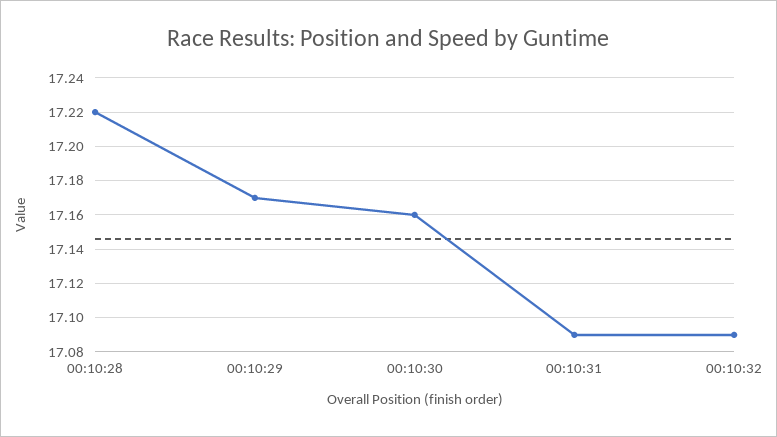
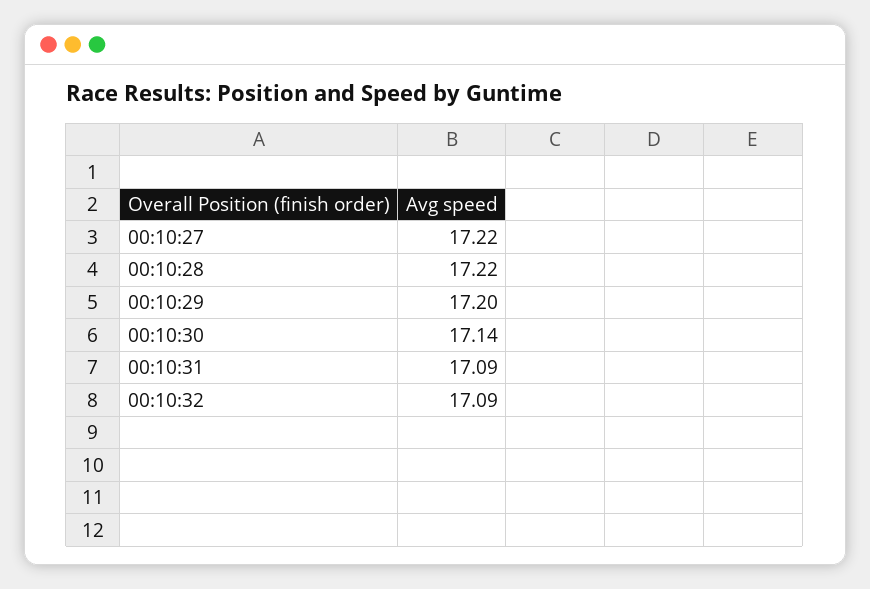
  {
    "00:10:28": 17.22,
-   "00:10:29": 17.17,
+   "00:10:29": 17.2,
-   "00:10:30": 17.16,
+   "00:10:30": 17.14,
    "00:10:31": 17.09,
-   "00:10:32": 17.09
+   "00:10:32": 17.09,
+   "00:10:27": 17.22
  }

